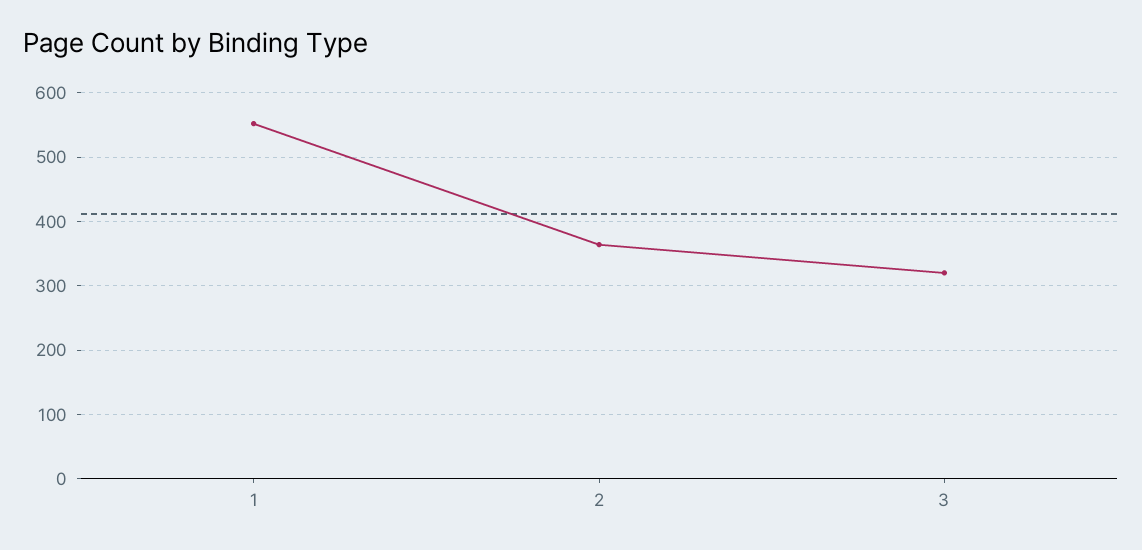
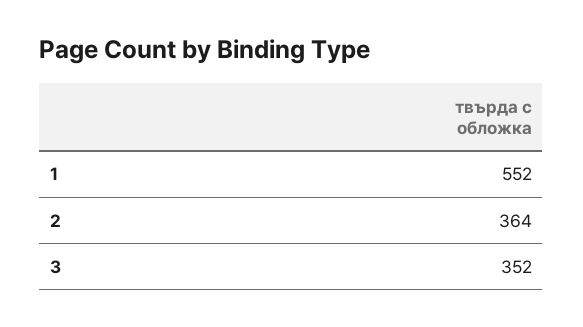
  {
    "1": 552,
    "2": 364,
-   "3": 320
+   "3": 352
  }

